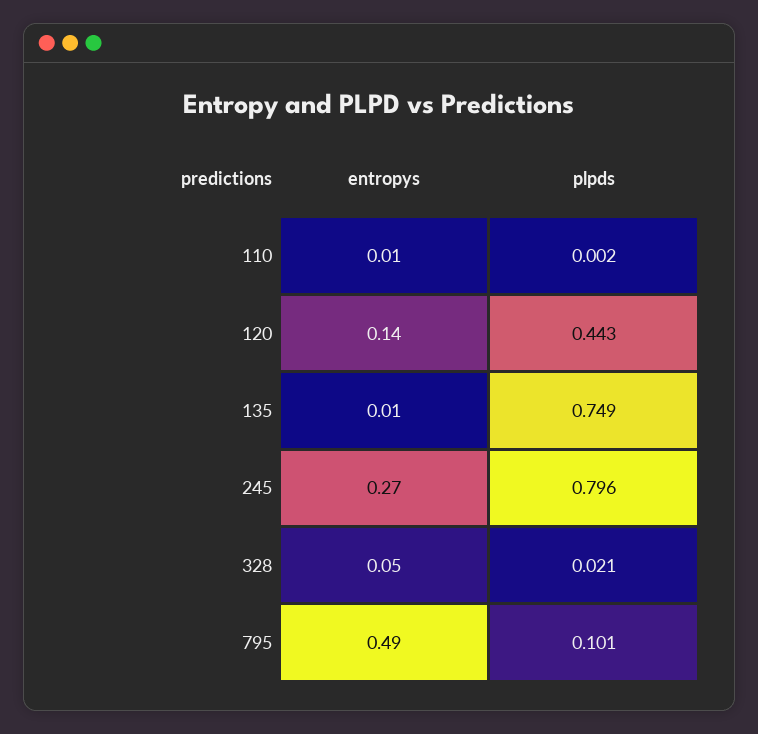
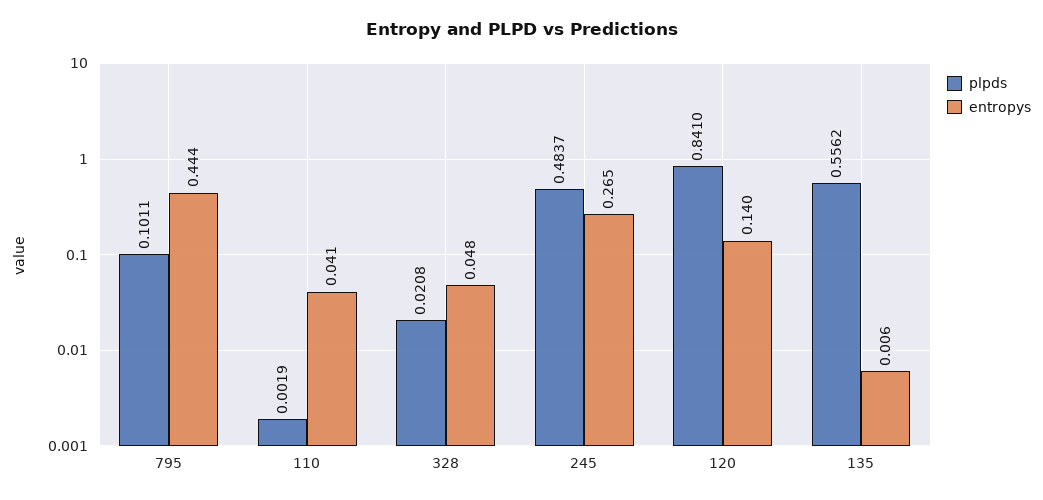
  {
    "entropys": {
-     "110": 0.01,
+     "110": 0.041,
      "120": 0.14,
      "135": 0.006,
      "245": 0.265,
      "328": 0.048,
-     "795": 0.49
+     "795": 0.444
    },
    "plpds": {
      "110": 0.0019,
-     "120": 0.443,
+     "120": 0.841,
-     "135": 0.749,
+     "135": 0.5562,
-     "245": 0.796,
+     "245": 0.4837,
      "328": 0.0208,
      "795": 0.1011
    }
  }

